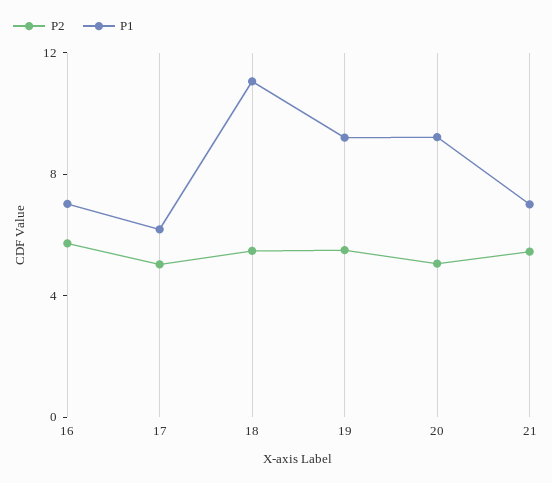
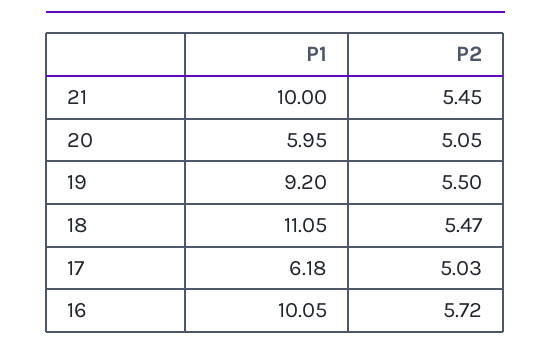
  {
    "P2": {
      "16": 5.72,
      "17": 5.03,
      "18": 5.47,
      "19": 5.5,
      "20": 5.05,
      "21": 5.45
    },
    "P1": {
-     "16": 7,
+     "16": 10.05,
      "17": 6.18,
      "18": 11.05,
      "19": 9.2,
-     "20": 9,
+     "20": 5.95,
-     "21": 7
+     "21": 10
    }
  }

